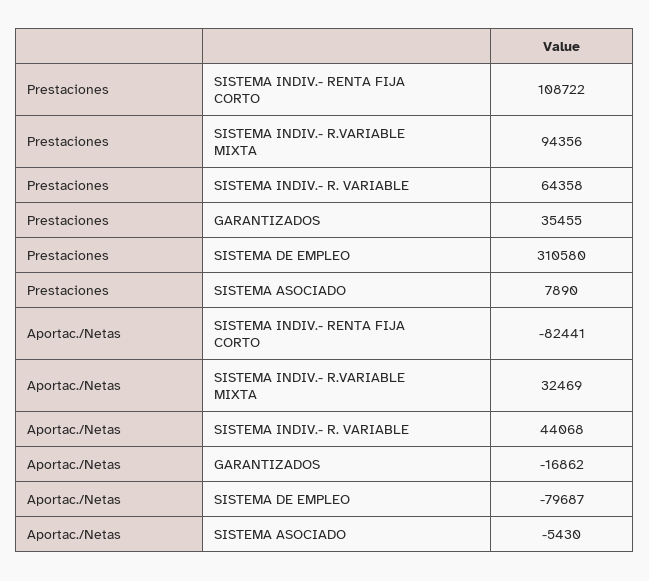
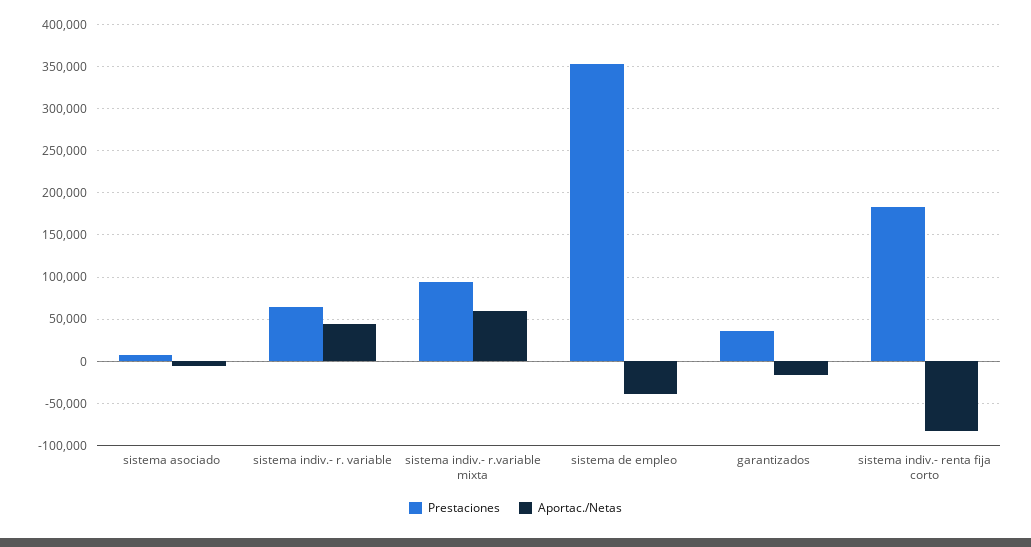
  {
    "Prestaciones": {
-     "SISTEMA INDIV.- RENTA FIJA CORTO": 108722,
+     "SISTEMA INDIV.- RENTA FIJA CORTO": 180000,
      "SISTEMA INDIV.- R.VARIABLE MIXTA": 94356,
      "SISTEMA INDIV.- R. VARIABLE": 64358,
      "GARANTIZADOS": 35455,
-     "SISTEMA DE EMPLEO": 310580,
+     "SISTEMA DE EMPLEO": 350000,
      "SISTEMA ASOCIADO": 7890
    },
    "Aportac./Netas": {
      "SISTEMA INDIV.- RENTA FIJA CORTO": -82441,
-     "SISTEMA INDIV.- R.VARIABLE MIXTA": 32469,
+     "SISTEMA INDIV.- R.VARIABLE MIXTA": 60000,
      "SISTEMA INDIV.- R. VARIABLE": 44068,
      "GARANTIZADOS": -16862,
-     "SISTEMA DE EMPLEO": -79687,
+     "SISTEMA DE EMPLEO": -40000,
      "SISTEMA ASOCIADO": -5430
    }
  }

